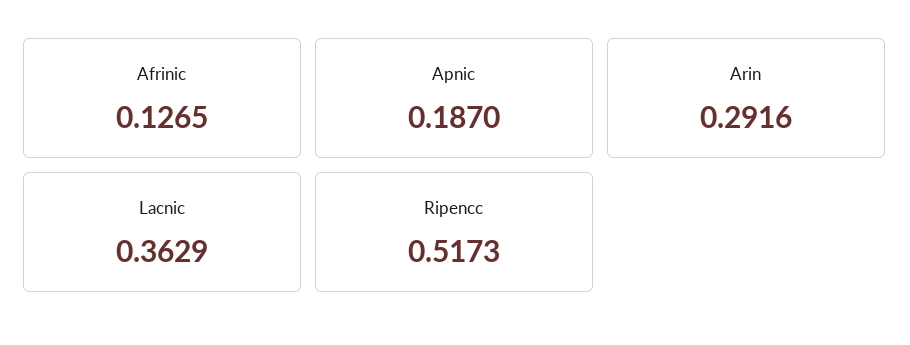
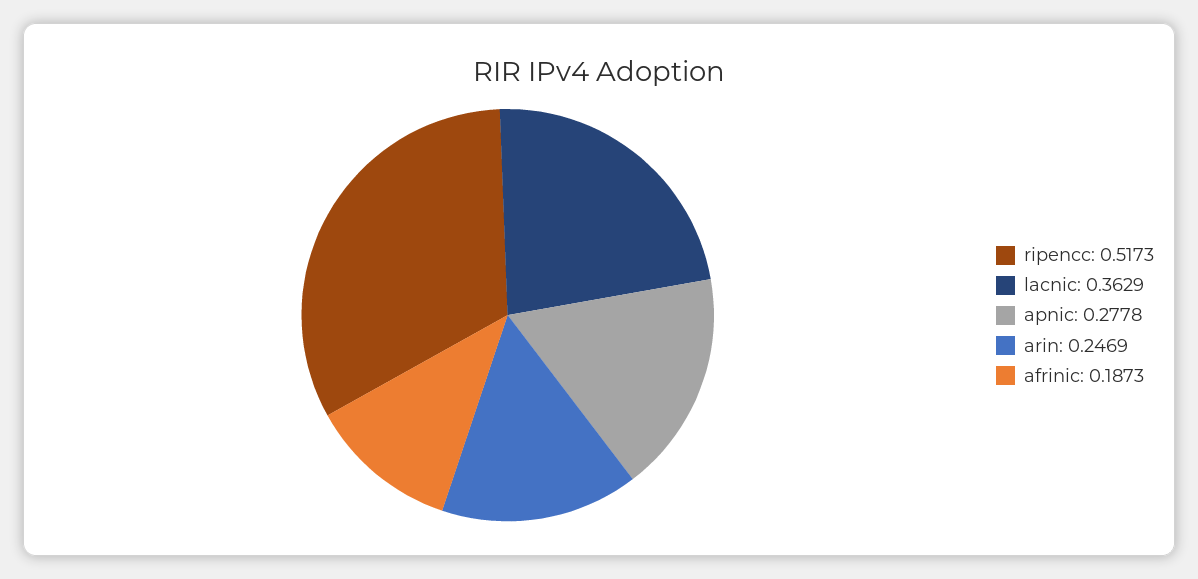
  {
-   "Afrinic": 0.1265,
+   "Afrinic": 0.1873,
-   "Apnic": 0.187,
+   "Apnic": 0.2778,
-   "Arin": 0.2916,
+   "Arin": 0.2469,
    "Lacnic": 0.3629,
    "Ripencc": 0.5173
  }

